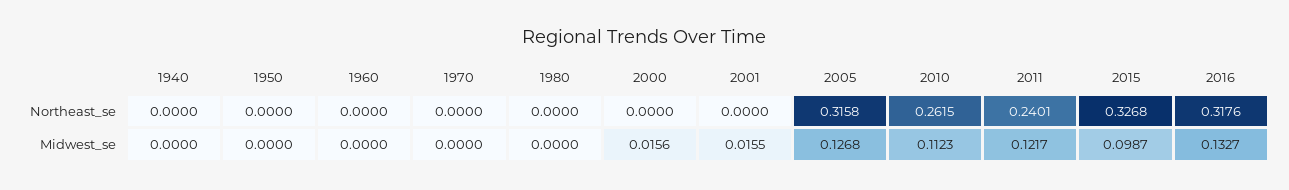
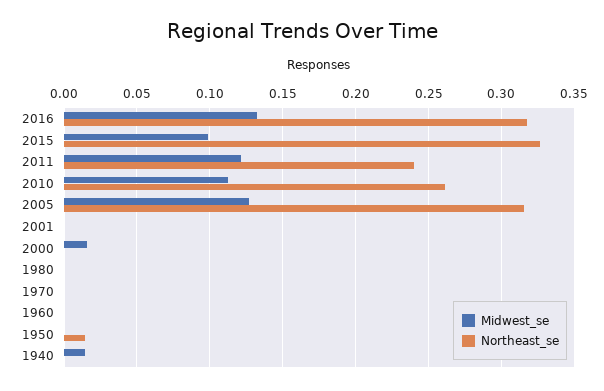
  {
    "Northeast_se": {
      "1940": 0,
-     "1950": 0,
+     "1950": 0.015,
      "1960": 0,
      "1970": 0,
      "1980": 0,
      "2000": 0,
      "2001": 0,
      "2005": 0.3158,
      "2010": 0.2615,
      "2011": 0.2401,
      "2015": 0.3268,
      "2016": 0.3176
    },
    "Midwest_se": {
-     "1940": 0,
+     "1940": 0.015,
      "1950": 0,
      "1960": 0,
      "1970": 0,
      "1980": 0,
      "2000": 0.0156,
-     "2001": 0.0155,
+     "2001": 0,
      "2005": 0.1268,
      "2010": 0.1123,
      "2011": 0.1217,
      "2015": 0.0987,
      "2016": 0.1327
    }
  }

